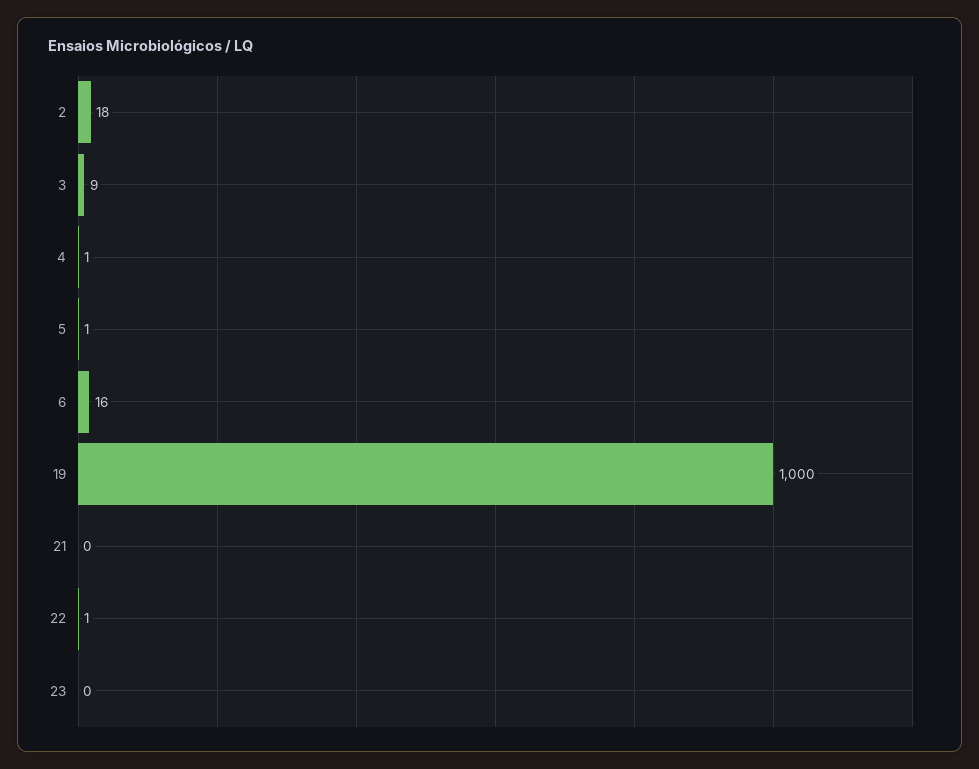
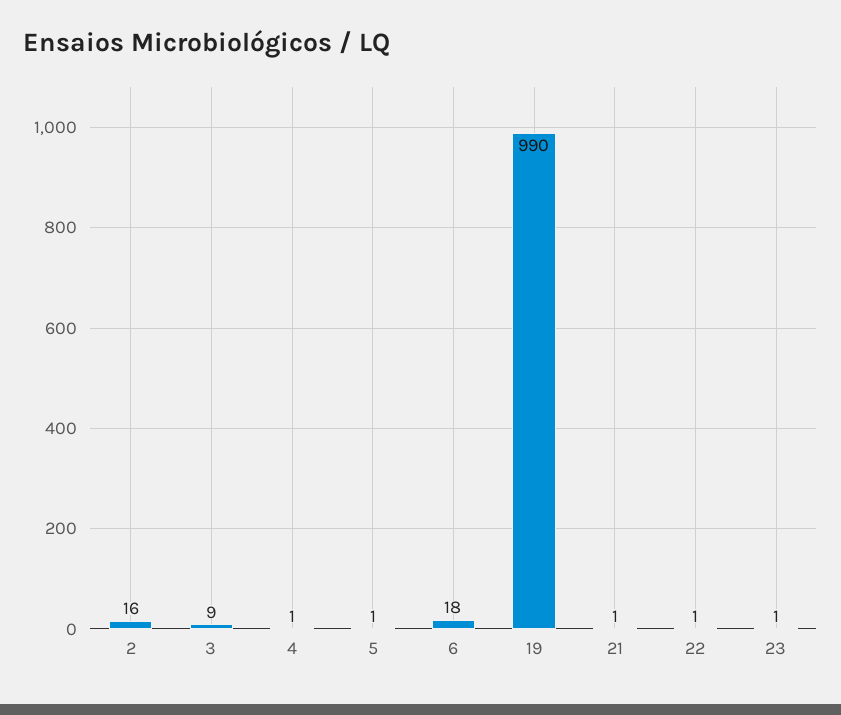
  {
-   "2": 18,
+   "2": 16,
    "3": 9,
    "4": 1,
    "5": 1,
-   "6": 16,
+   "6": 18,
-   "19": 1000,
+   "19": 990,
-   "21": 0,
+   "21": 1,
    "22": 1,
-   "23": 0
+   "23": 1
  }

